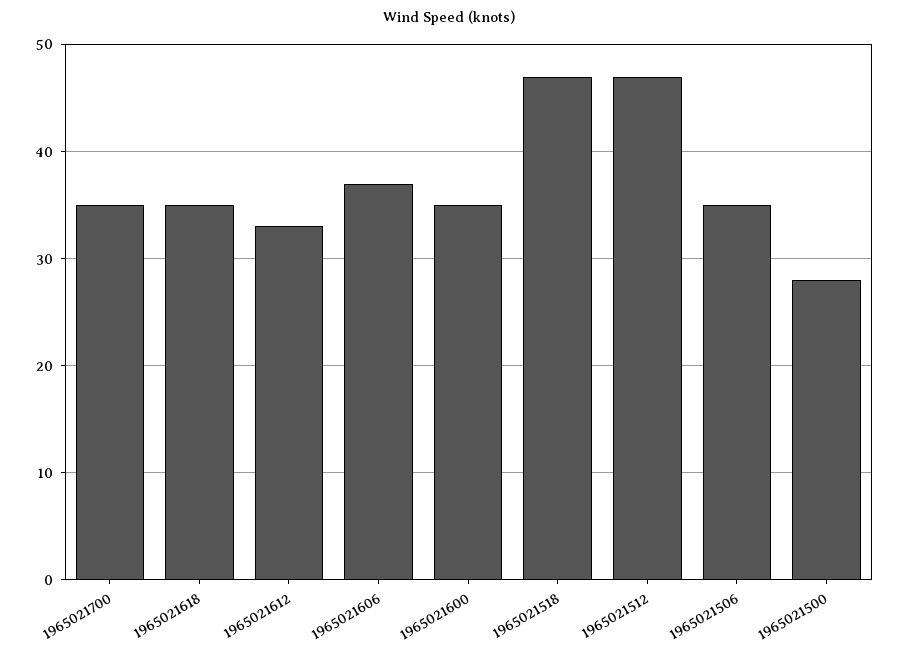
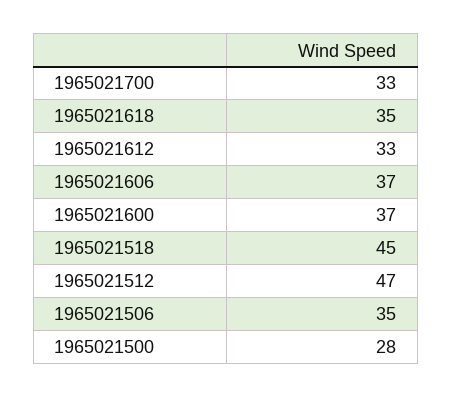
  {
-   "1965021700": 35,
+   "1965021700": 33,
    "1965021618": 35,
    "1965021612": 33,
    "1965021606": 37,
-   "1965021600": 35,
+   "1965021600": 37,
-   "1965021518": 47,
+   "1965021518": 45,
    "1965021512": 47,
    "1965021506": 35,
    "1965021500": 28
  }

